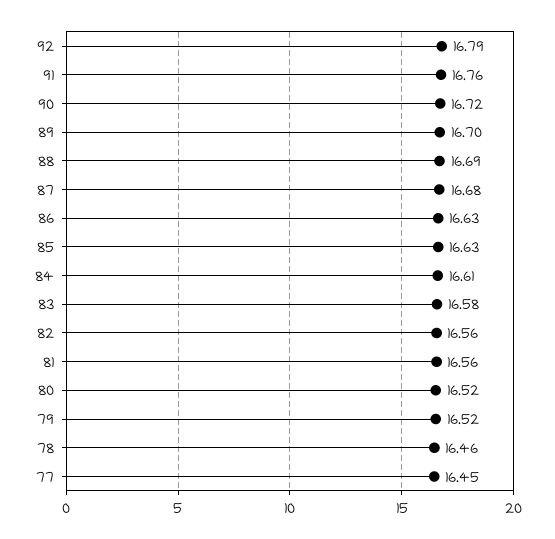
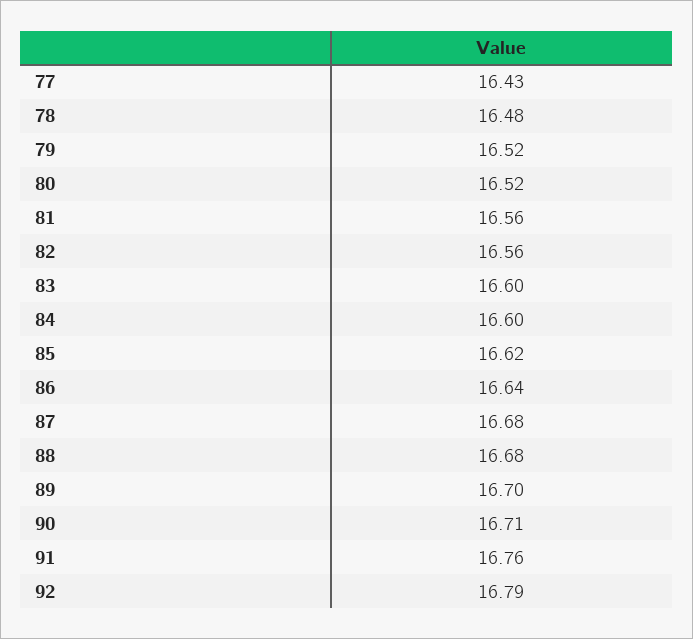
  {
    "92": 16.79,
    "91": 16.76,
-   "90": 16.72,
+   "90": 16.71,
    "89": 16.7,
-   "88": 16.69,
+   "88": 16.68,
    "87": 16.68,
-   "86": 16.63,
+   "86": 16.64,
-   "85": 16.63,
+   "85": 16.62,
-   "84": 16.61,
+   "84": 16.6,
-   "83": 16.58,
+   "83": 16.6,
    "82": 16.56,
    "81": 16.56,
    "80": 16.52,
    "79": 16.52,
-   "78": 16.46,
+   "78": 16.48,
-   "77": 16.45
+   "77": 16.43
  }

